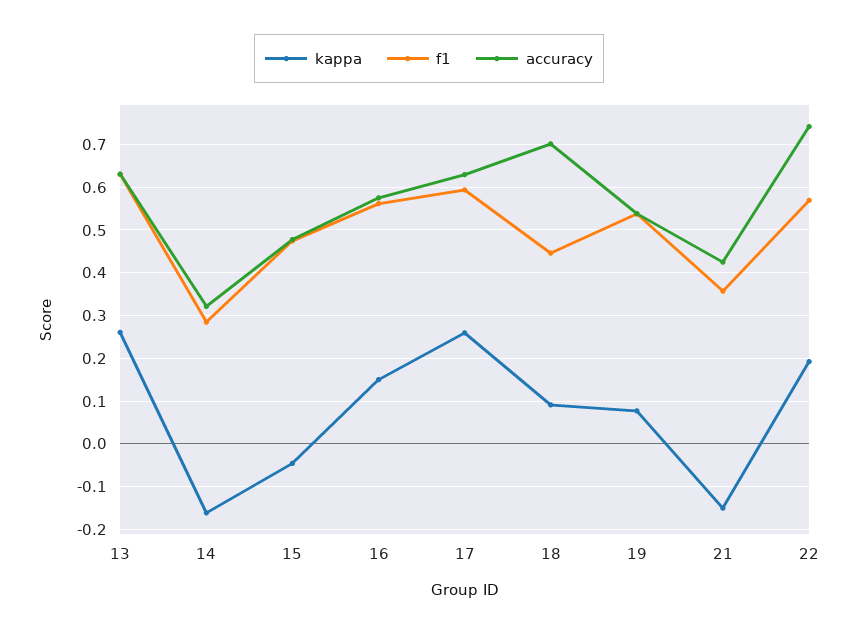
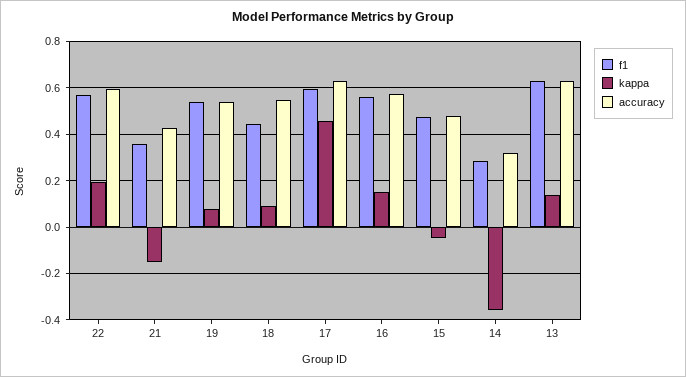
  {
    "kappa": {
-     "13": 0.26,
+     "13": 0.15,
-     "14": -0.16,
+     "14": -0.35,
      "15": -0.04,
      "16": 0.16,
-     "17": 0.26,
+     "17": 0.45,
      "18": 0.1,
      "19": 0.08,
      "21": -0.16,
      "22": 0.2
    },
    "f1": {
      "13": 0.64,
      "14": 0.28,
      "15": 0.48,
      "16": 0.56,
      "17": 0.6,
      "18": 0.44,
      "19": 0.54,
      "21": 0.36,
      "22": 0.56
    },
    "accuracy": {
      "13": 0.64,
      "14": 0.32,
      "15": 0.48,
      "16": 0.58,
      "17": 0.62,
-     "18": 0.7,
+     "18": 0.55,
      "19": 0.54,
      "21": 0.42,
-     "22": 0.74
+     "22": 0.6
    }
  }

